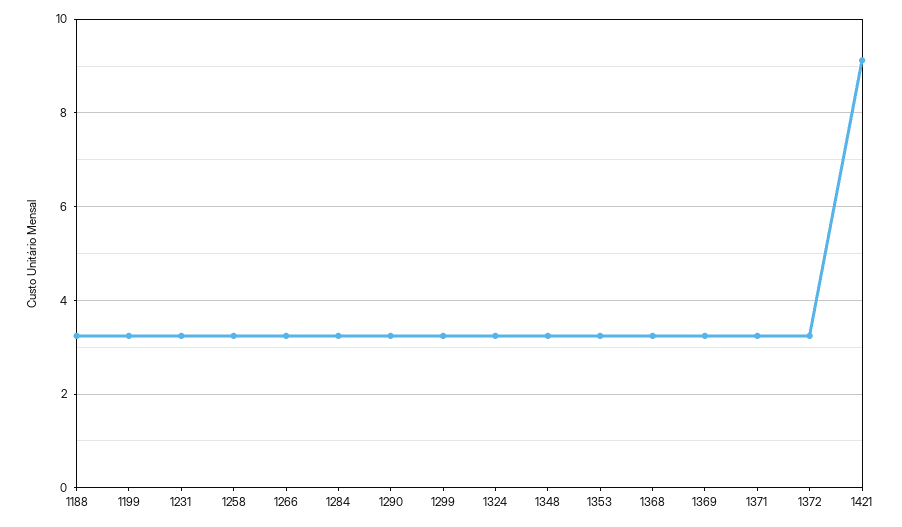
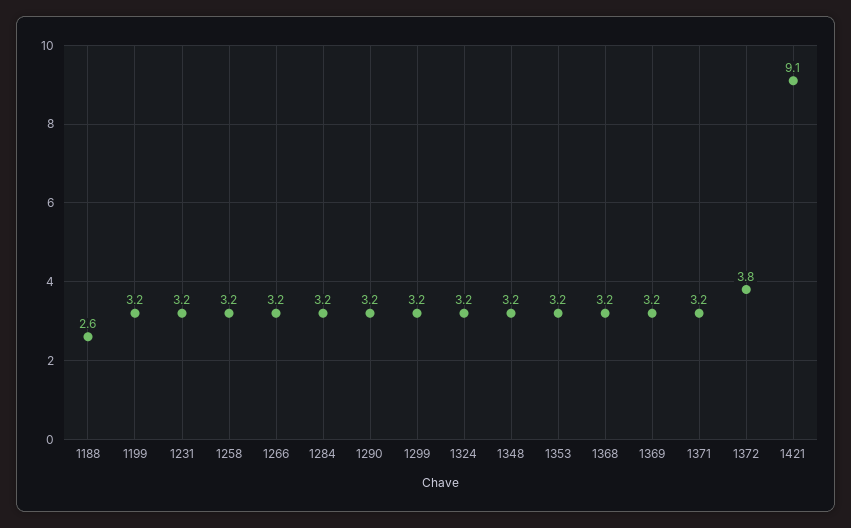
  {
-   "1188": 3.2,
+   "1188": 2.6,
    "1199": 3.2,
    "1231": 3.2,
    "1258": 3.2,
    "1266": 3.2,
    "1284": 3.2,
    "1290": 3.2,
    "1299": 3.2,
    "1324": 3.2,
    "1348": 3.2,
    "1353": 3.2,
    "1368": 3.2,
    "1369": 3.2,
    "1371": 3.2,
-   "1372": 3.2,
+   "1372": 3.8,
    "1421": 9.1
  }

